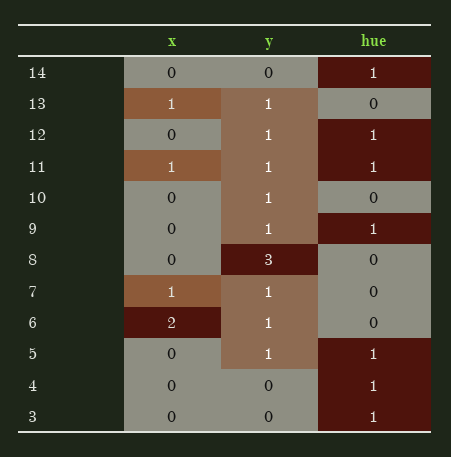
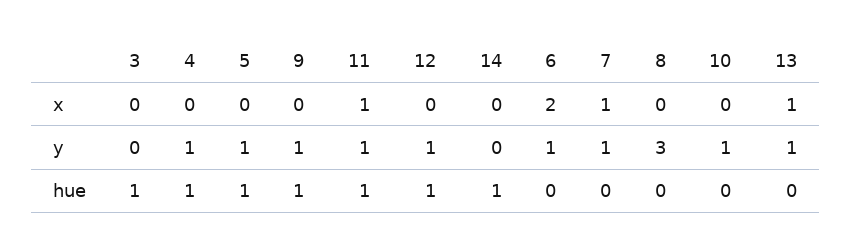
  {
    "x": {
      "14": 0,
      "13": 1,
      "12": 0,
      "11": 1,
      "10": 0,
      "9": 0,
      "8": 0,
      "7": 1,
      "6": 2,
      "5": 0,
      "4": 0,
      "3": 0
    },
    "y": {
      "14": 0,
      "13": 1,
      "12": 1,
      "11": 1,
      "10": 1,
      "9": 1,
      "8": 3,
      "7": 1,
      "6": 1,
      "5": 1,
-     "4": 0,
+     "4": 1,
      "3": 0
    },
    "hue": {
      "14": 1,
      "13": 0,
      "12": 1,
      "11": 1,
      "10": 0,
      "9": 1,
      "8": 0,
      "7": 0,
      "6": 0,
      "5": 1,
      "4": 1,
      "3": 1
    }
  }

